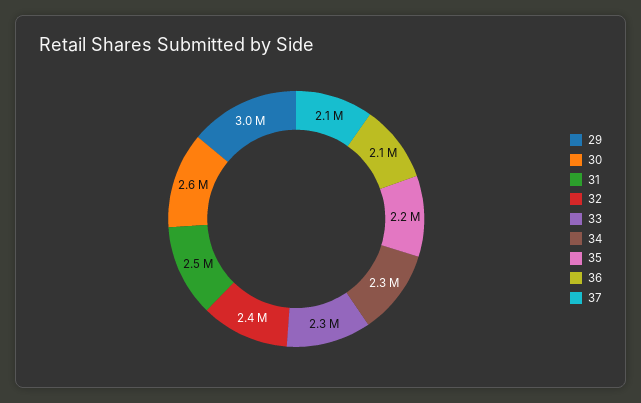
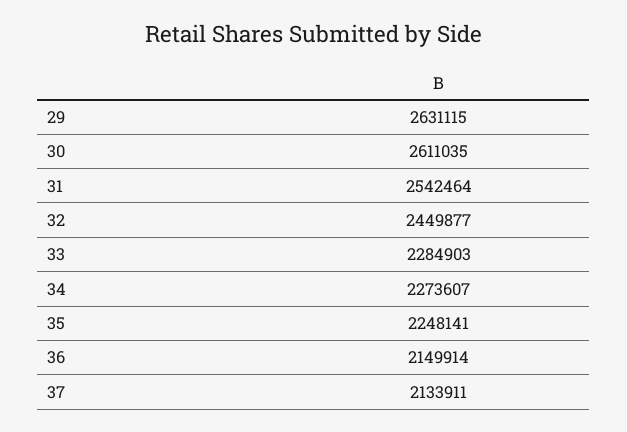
  {
-   "29": 3000000,
+   "29": 2631115,
    "30": 2611035,
    "31": 2542464,
    "32": 2449877,
    "33": 2284903,
    "34": 2273607,
    "35": 2248141,
    "36": 2149914,
    "37": 2133911
  }

